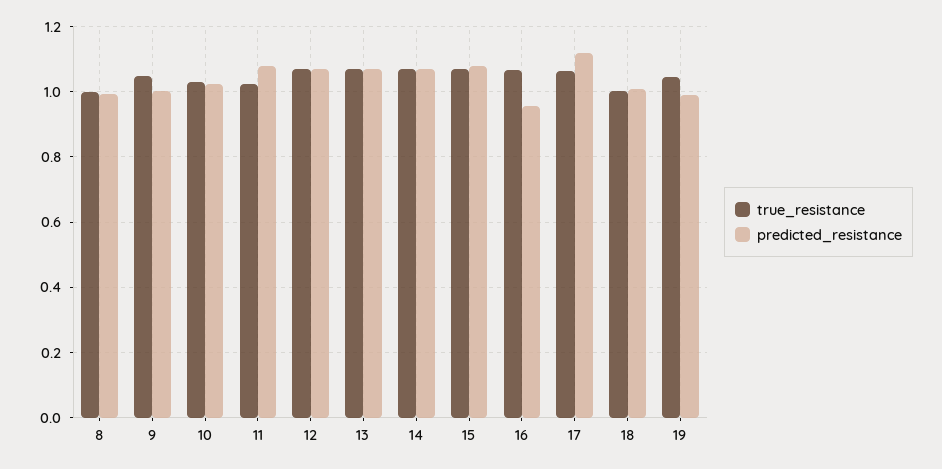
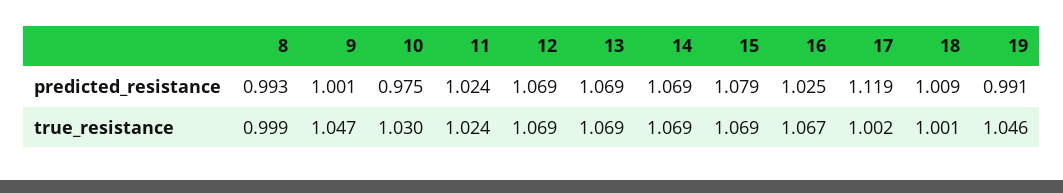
  {
    "true_resistance": {
      "8": 0.999,
      "9": 1.047,
      "10": 1.03,
      "11": 1.024,
      "12": 1.069,
      "13": 1.069,
      "14": 1.069,
      "15": 1.069,
      "16": 1.067,
-     "17": 1.06,
+     "17": 1.002,
      "18": 1.001,
      "19": 1.046
    },
    "predicted_resistance": {
      "8": 0.993,
      "9": 1.001,
-     "10": 1.02,
+     "10": 0.975,
-     "11": 1.08,
+     "11": 1.024,
      "12": 1.069,
      "13": 1.069,
      "14": 1.069,
      "15": 1.079,
-     "16": 0.96,
+     "16": 1.025,
      "17": 1.119,
      "18": 1.009,
      "19": 0.991
    }
  }

